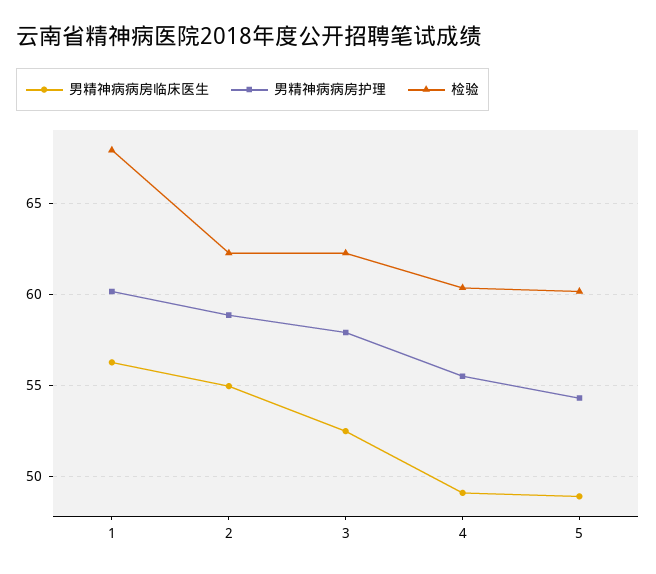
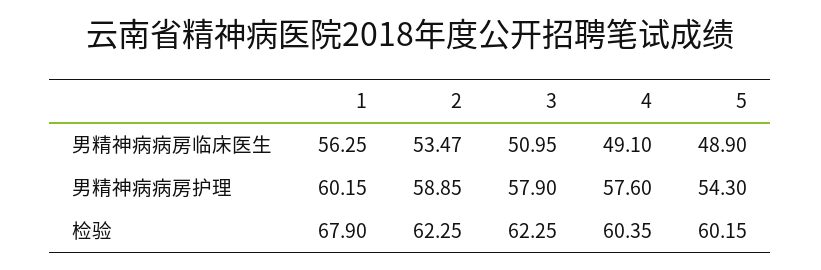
  {
    "男精神病病房临床医生": {
      "1": 56.25,
-     "2": 55,
+     "2": 53.47,
-     "3": 52.5,
+     "3": 50.95,
      "4": 49.1,
      "5": 48.9
    },
    "男精神病病房护理": {
      "1": 60.15,
      "2": 58.85,
      "3": 57.9,
-     "4": 55.5,
+     "4": 57.6,
      "5": 54.3
    },
    "检验": {
      "1": 67.9,
      "2": 62.25,
      "3": 62.25,
      "4": 60.35,
      "5": 60.15
    }
  }

